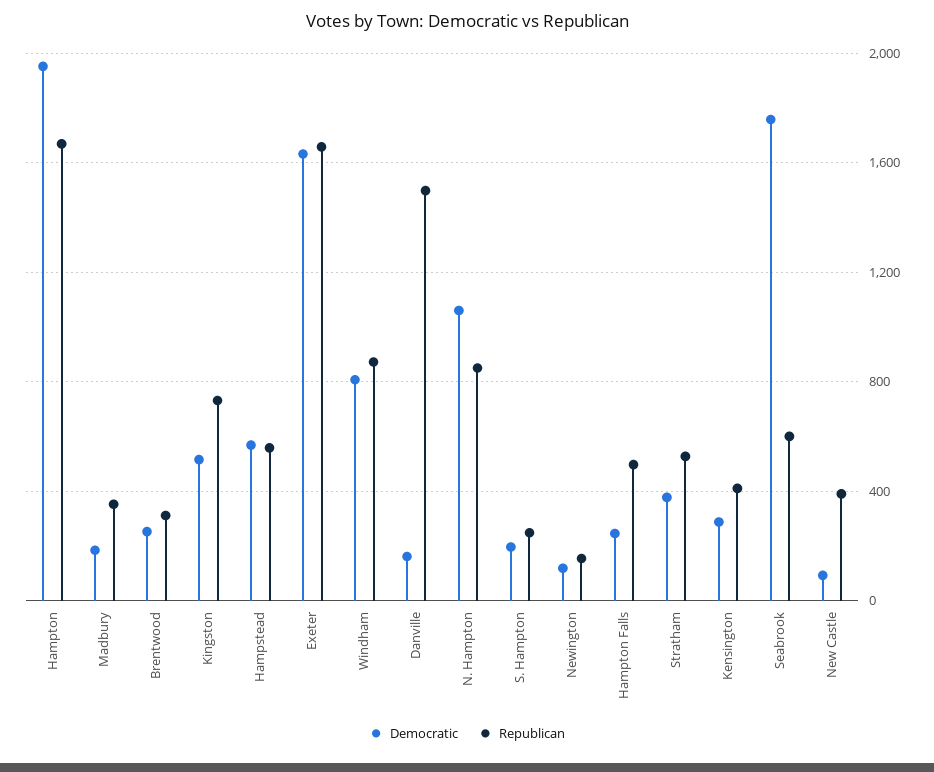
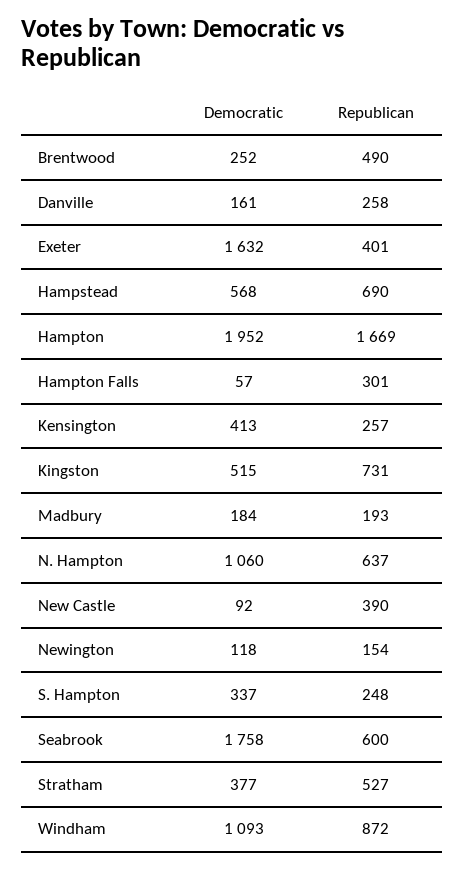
  {
    "Democratic": {
      "Hampton": 1952,
      "Madbury": 184,
      "Brentwood": 252,
      "Kingston": 515,
      "Hampstead": 568,
      "Exeter": 1632,
-     "Windham": 800,
+     "Windham": 1093,
      "Danville": 161,
      "N. Hampton": 1060,
-     "S. Hampton": 200,
+     "S. Hampton": 337,
      "Newington": 118,
-     "Hampton Falls": 250,
+     "Hampton Falls": 57,
      "Stratham": 377,
-     "Kensington": 300,
+     "Kensington": 413,
      "Seabrook": 1758,
      "New Castle": 92
    },
    "Republican": {
      "Hampton": 1669,
-     "Madbury": 350,
+     "Madbury": 193,
-     "Brentwood": 300,
+     "Brentwood": 490,
      "Kingston": 731,
-     "Hampstead": 550,
+     "Hampstead": 690,
-     "Exeter": 1650,
+     "Exeter": 401,
      "Windham": 872,
-     "Danville": 1500,
+     "Danville": 258,
-     "N. Hampton": 850,
+     "N. Hampton": 637,
      "S. Hampton": 248,
      "Newington": 154,
-     "Hampton Falls": 500,
+     "Hampton Falls": 301,
      "Stratham": 527,
-     "Kensington": 400,
+     "Kensington": 257,
      "Seabrook": 600,
      "New Castle": 390
    }
  }

